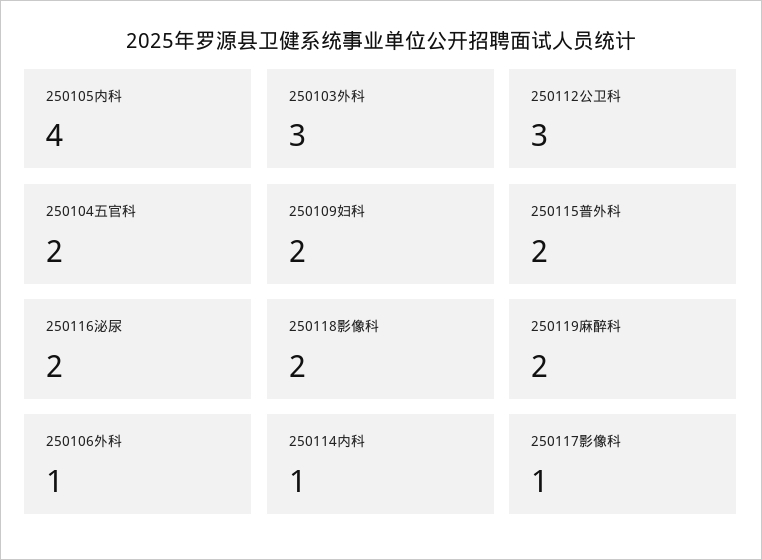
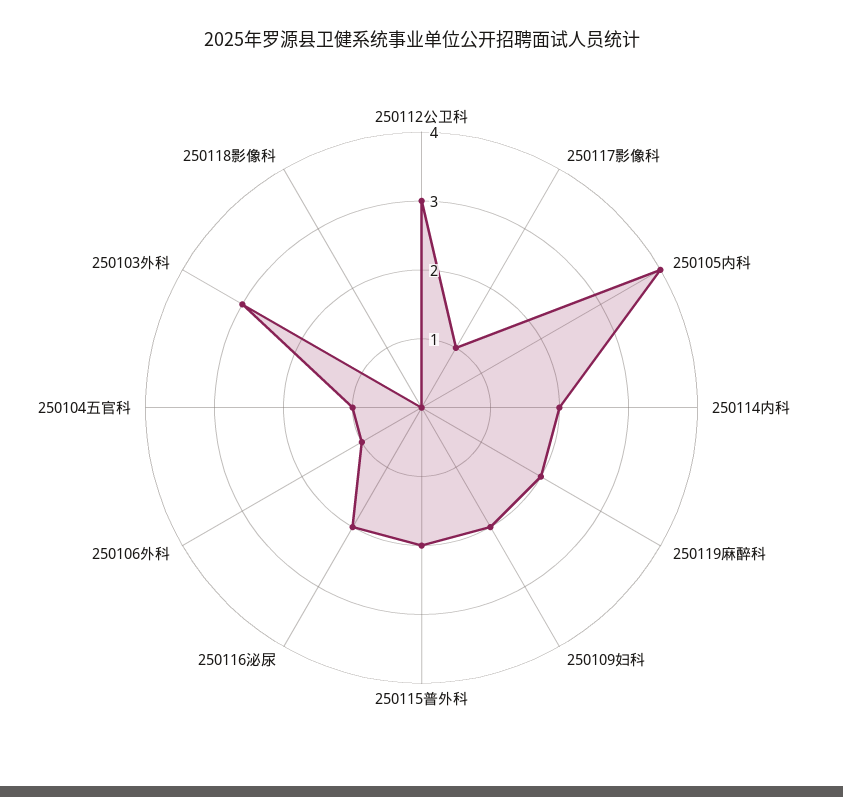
  {
    "250105内科": 4,
    "250103外科": 3,
    "250112公卫科": 3,
-   "250104五官科": 2,
+   "250104五官科": 1,
    "250109妇科": 2,
    "250115普外科": 2,
    "250116泌尿": 2,
-   "250118影像科": 2,
+   "250118影像科": 0,
    "250119麻醉科": 2,
    "250106外科": 1,
-   "250114内科": 1,
+   "250114内科": 2,
    "250117影像科": 1
  }

